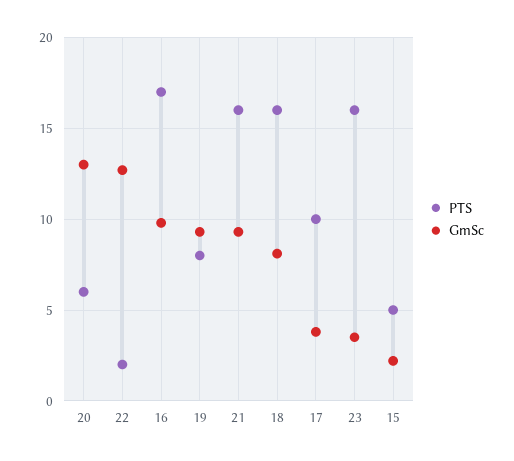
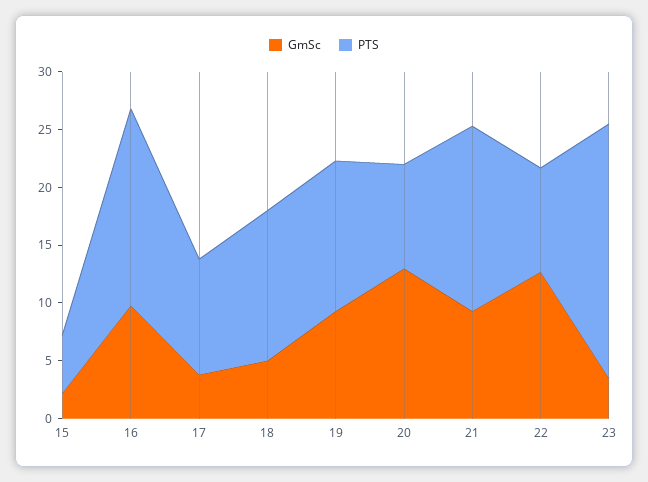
  {
    "PTS": {
-     "20": 6,
+     "20": 9,
-     "22": 2,
+     "22": 9,
      "16": 17,
-     "19": 8,
+     "19": 13,
      "21": 16,
-     "18": 16,
+     "18": 13,
      "17": 10,
-     "23": 16,
+     "23": 22,
      "15": 5
    },
    "GmSc": {
      "20": 13,
      "22": 12.5,
      "16": 10,
      "19": 9.5,
      "21": 9.5,
-     "18": 8,
+     "18": 5,
      "17": 4,
      "23": 3.5,
      "15": 2
    }
  }

